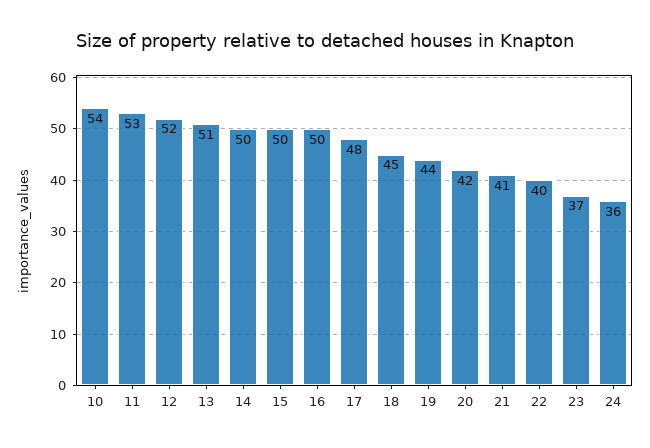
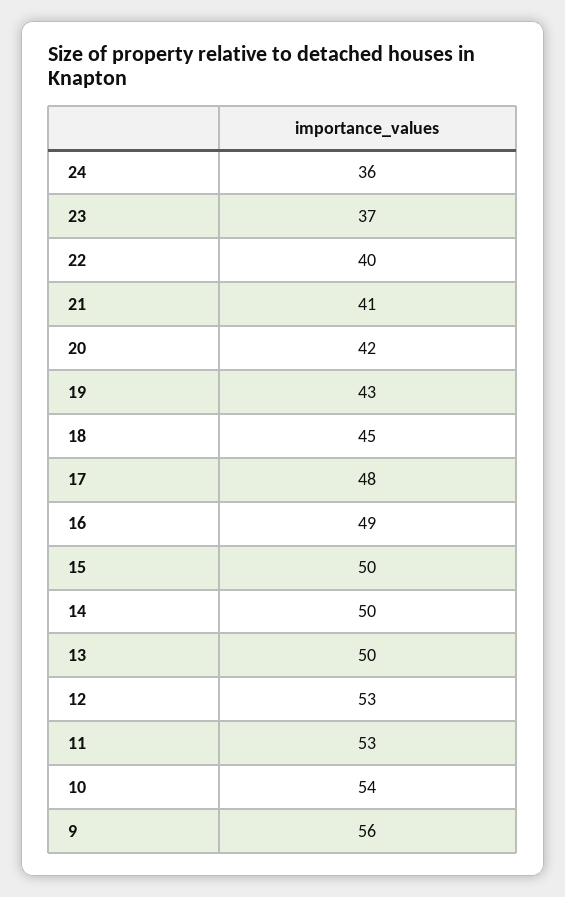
  {
    "10": 54,
    "11": 53,
-   "12": 52,
+   "12": 53,
-   "13": 51,
+   "13": 50,
    "14": 50,
    "15": 50,
-   "16": 50,
+   "16": 49,
    "17": 48,
    "18": 45,
-   "19": 44,
+   "19": 43,
    "20": 42,
    "21": 41,
    "22": 40,
    "23": 37,
-   "24": 36
+   "24": 36,
+   "9": 56
  }

